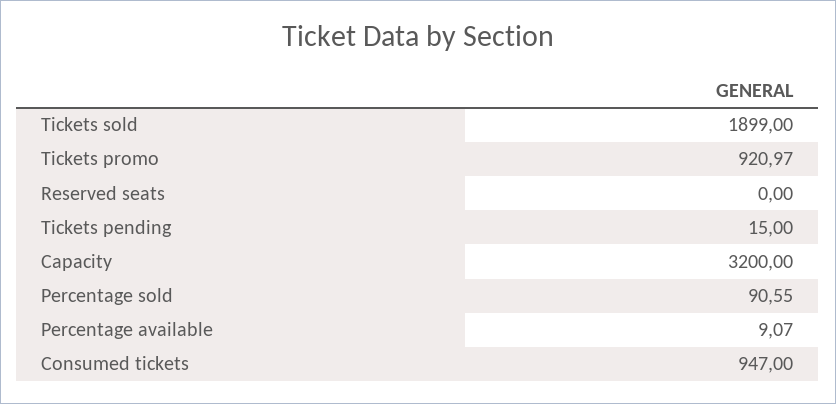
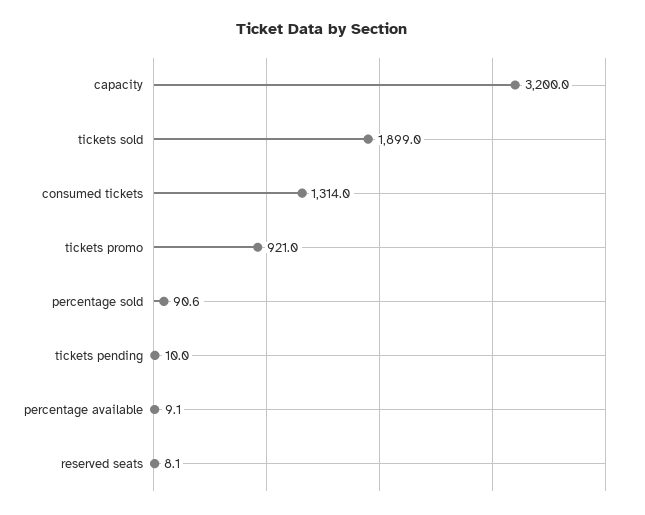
  {
    "Tickets sold": 1899,
    "Tickets promo": 920.97,
-   "Reserved seats": 0,
+   "Reserved seats": 8.1,
-   "Tickets pending": 15,
+   "Tickets pending": 10,
    "Capacity": 3200,
    "Percentage sold": 90.55,
    "Percentage available": 9.07,
-   "Consumed tickets": 947
+   "Consumed tickets": 1314
  }

